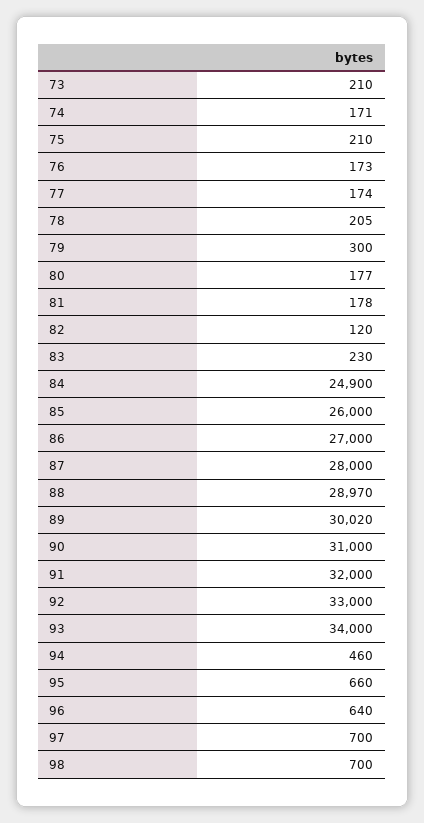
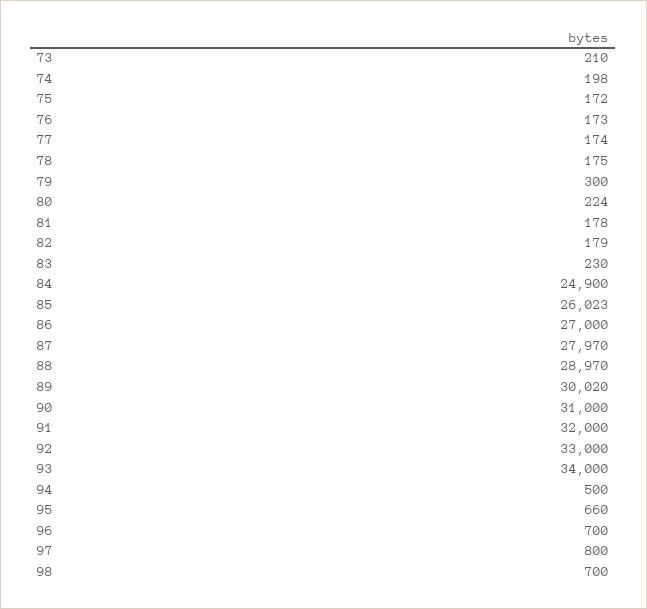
  {
    "73": 210,
-   "74": 171,
+   "74": 198,
-   "75": 210,
+   "75": 172,
    "76": 173,
    "77": 174,
-   "78": 205,
+   "78": 175,
    "79": 300,
-   "80": 177,
+   "80": 224,
    "81": 178,
-   "82": 120,
+   "82": 179,
    "83": 230,
    "84": 24900,
-   "85": 26000,
+   "85": 26023,
    "86": 27000,
-   "87": 28000,
+   "87": 27970,
    "88": 28970,
    "89": 30020,
    "90": 31000,
    "91": 32000,
    "92": 33000,
    "93": 34000,
-   "94": 460,
+   "94": 500,
    "95": 660,
-   "96": 640,
+   "96": 700,
-   "97": 700,
+   "97": 800,
    "98": 700
  }

